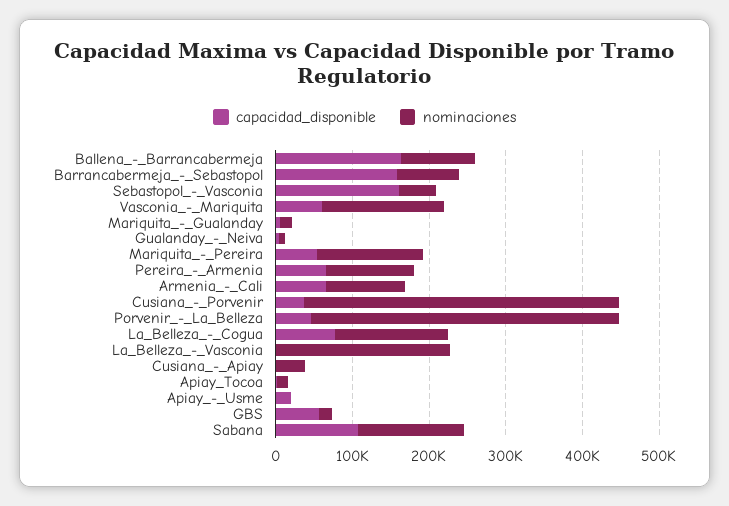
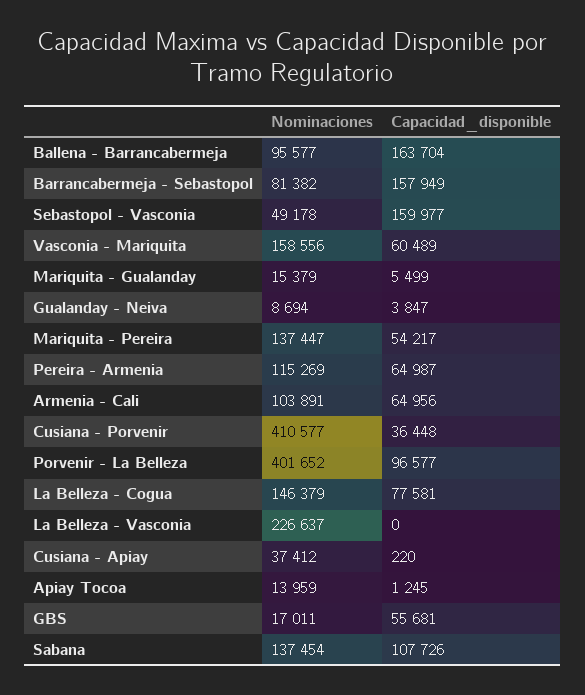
  {
    "capacidad_disponible": {
      "Ballena_-_Barrancabermeja": 163704,
      "Barrancabermeja_-_Sebastopol": 157949,
      "Sebastopol_-_Vasconia": 159977,
      "Vasconia_-_Mariquita": 60489,
      "Mariquita_-_Gualanday": 5499,
      "Gualanday_-_Neiva": 3847,
      "Mariquita_-_Pereira": 54217,
      "Pereira_-_Armenia": 64987,
      "Armenia_-_Cali": 64956,
      "Cusiana_-_Porvenir": 36448,
-     "Porvenir_-_La_Belleza": 40000,
+     "Porvenir_-_La_Belleza": 96577,
      "La_Belleza_-_Cogua": 77581,
      "La_Belleza_-_Vasconia": 0,
      "Cusiana_-_Apiay": 220,
      "Apiay_Tocoa": 1245,
-     "Apiay_-_Usme": 20000,
      "GBS": 55681,
      "Sabana": 107726
    },
    "nominaciones": {
      "Ballena_-_Barrancabermeja": 95577,
      "Barrancabermeja_-_Sebastopol": 81382,
      "Sebastopol_-_Vasconia": 49178,
      "Vasconia_-_Mariquita": 158556,
      "Mariquita_-_Gualanday": 15379,
      "Gualanday_-_Neiva": 8694,
      "Mariquita_-_Pereira": 137447,
      "Pereira_-_Armenia": 115269,
      "Armenia_-_Cali": 103891,
      "Cusiana_-_Porvenir": 410577,
      "Porvenir_-_La_Belleza": 401652,
      "La_Belleza_-_Cogua": 146379,
      "La_Belleza_-_Vasconia": 226637,
      "Cusiana_-_Apiay": 37412,
      "Apiay_Tocoa": 13959,
-     "Apiay_-_Usme": 0,
      "GBS": 17011,
      "Sabana": 137454
    }
  }

